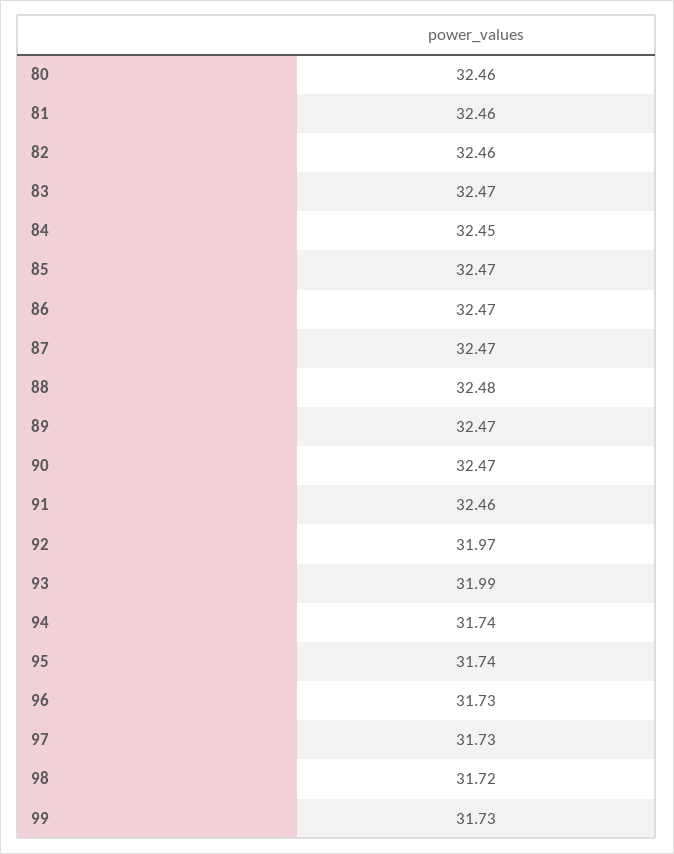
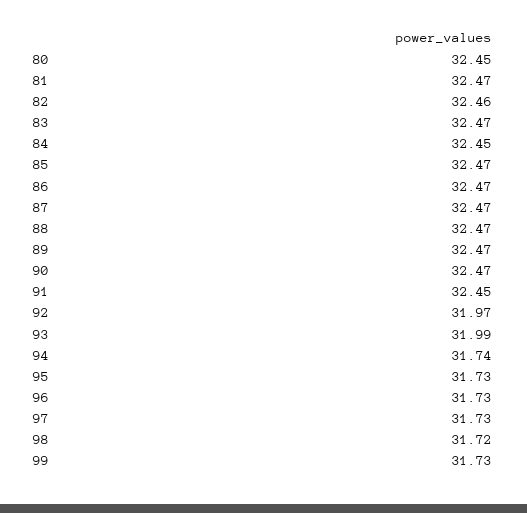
  {
-   "80": 32.46,
+   "80": 32.45,
-   "81": 32.46,
+   "81": 32.47,
    "82": 32.46,
    "83": 32.47,
    "84": 32.45,
    "85": 32.47,
    "86": 32.47,
    "87": 32.47,
-   "88": 32.48,
+   "88": 32.47,
    "89": 32.47,
    "90": 32.47,
-   "91": 32.46,
+   "91": 32.45,
    "92": 31.97,
    "93": 31.99,
    "94": 31.74,
-   "95": 31.74,
+   "95": 31.73,
    "96": 31.73,
    "97": 31.73,
    "98": 31.72,
    "99": 31.73
  }

